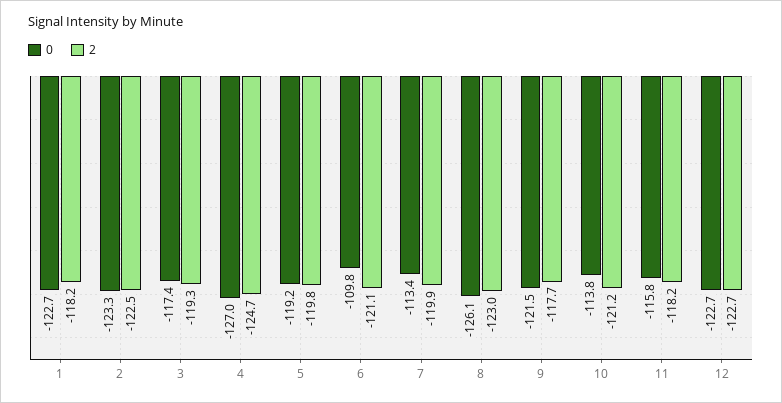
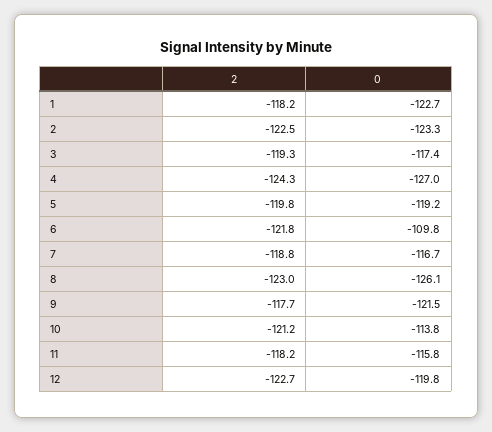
  {
    "0": {
      "1": -122.7,
      "2": -123.3,
      "3": -117.4,
      "4": -127,
      "5": -119.2,
      "6": -109.8,
-     "7": -113.4,
+     "7": -116.7,
      "8": -126.1,
      "9": -121.5,
      "10": -113.8,
      "11": -115.8,
-     "12": -122.7
+     "12": -119.8
    },
    "2": {
      "1": -118.2,
      "2": -122.5,
      "3": -119.3,
-     "4": -124.7,
+     "4": -124.3,
      "5": -119.8,
-     "6": -121.1,
+     "6": -121.8,
-     "7": -119.9,
+     "7": -118.8,
      "8": -123,
      "9": -117.7,
      "10": -121.2,
      "11": -118.2,
      "12": -122.7
    }
  }

